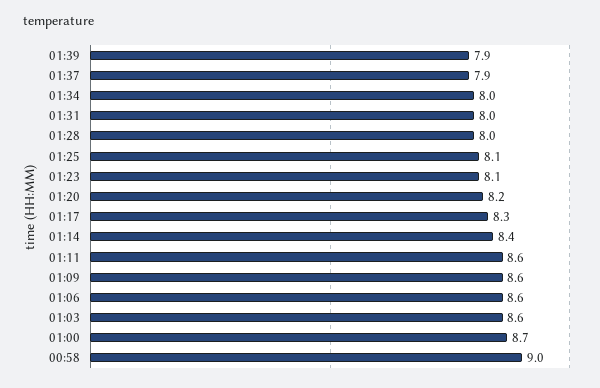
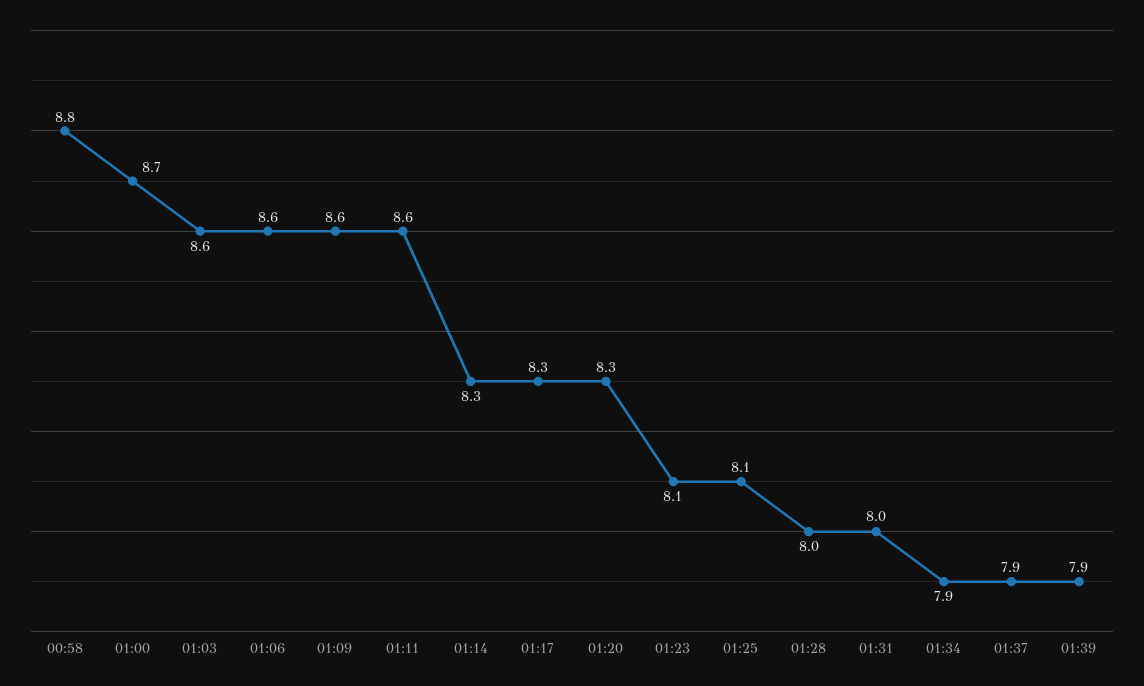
  {
    "01:39": 7.9,
    "01:37": 7.9,
-   "01:34": 8,
+   "01:34": 7.9,
    "01:31": 8,
    "01:28": 8,
    "01:25": 8.1,
    "01:23": 8.1,
-   "01:20": 8.2,
+   "01:20": 8.3,
    "01:17": 8.3,
-   "01:14": 8.4,
+   "01:14": 8.3,
    "01:11": 8.6,
    "01:09": 8.6,
    "01:06": 8.6,
    "01:03": 8.6,
    "01:00": 8.7,
-   "00:58": 9
+   "00:58": 8.8
  }

